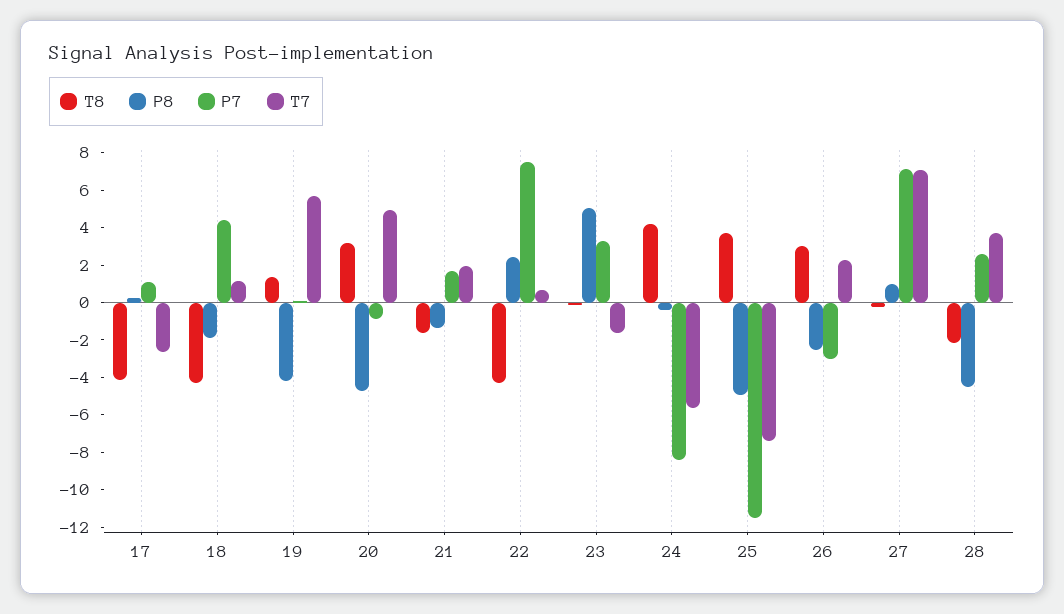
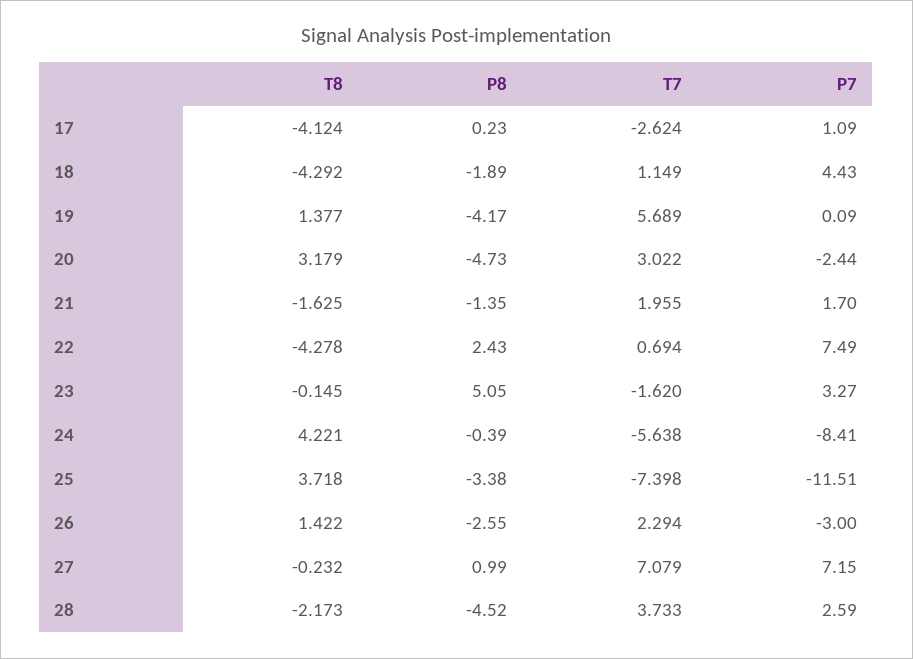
  {
    "T8": {
      "17": -4.124,
      "18": -4.292,
      "19": 1.377,
      "20": 3.179,
      "21": -1.625,
      "22": -4.278,
      "23": -0.145,
      "24": 4.221,
      "25": 3.718,
-     "26": 3,
+     "26": 1.422,
      "27": -0.232,
      "28": -2.173
    },
    "P8": {
      "17": 0.23,
      "18": -1.89,
      "19": -4.17,
      "20": -4.73,
      "21": -1.35,
      "22": 2.43,
      "23": 5.05,
      "24": -0.39,
-     "25": -5,
+     "25": -3.38,
      "26": -2.55,
      "27": 0.99,
      "28": -4.52
    },
    "P7": {
      "17": 1.09,
      "18": 4.43,
      "19": 0.09,
-     "20": -1,
+     "20": -2.44,
      "21": 1.7,
      "22": 7.49,
      "23": 3.27,
      "24": -8.41,
      "25": -11.51,
      "26": -3,
      "27": 7.15,
      "28": 2.59
    },
    "T7": {
      "17": -2.624,
      "18": 1.149,
      "19": 5.689,
-     "20": 5,
+     "20": 3.022,
      "21": 1.955,
      "22": 0.694,
      "23": -1.62,
      "24": -5.638,
      "25": -7.398,
      "26": 2.294,
      "27": 7.079,
      "28": 3.733
    }
  }

